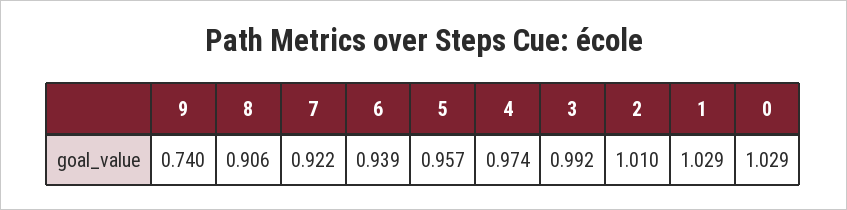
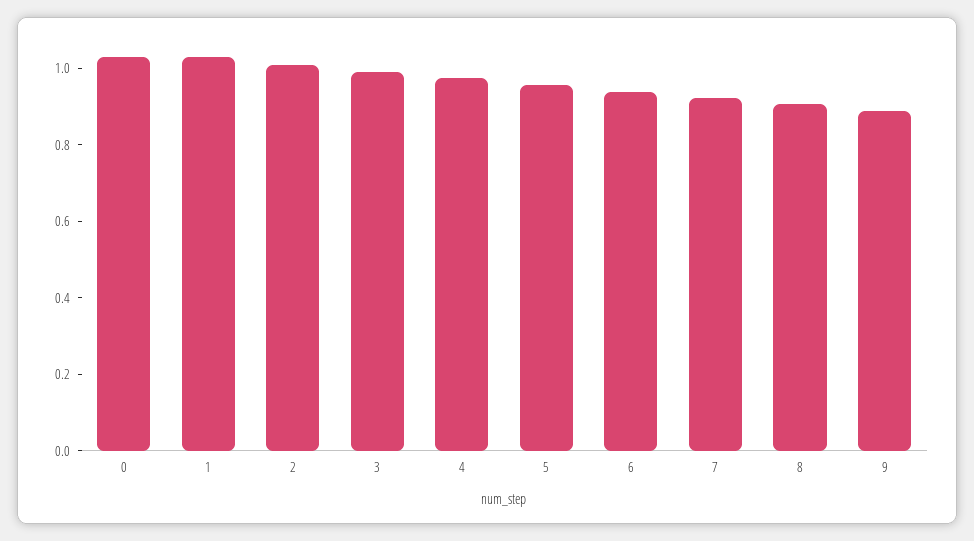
  {
-   "9": 0.74,
+   "9": 0.9,
    "8": 0.906,
    "7": 0.922,
    "6": 0.939,
    "5": 0.957,
    "4": 0.974,
    "3": 0.992,
    "2": 1.01,
    "1": 1.029,
    "0": 1.029
  }

